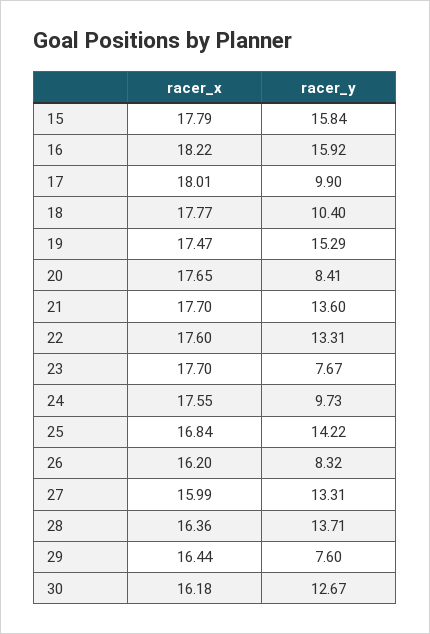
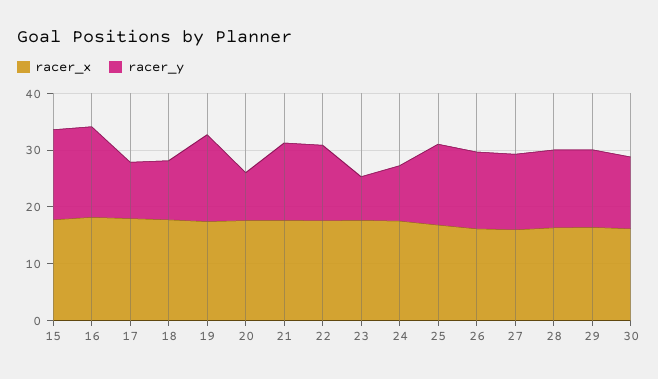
  {
    "racer_x": {
      "15": 17.79,
      "16": 18.22,
      "17": 18.01,
      "18": 17.77,
      "19": 17.47,
      "20": 17.65,
      "21": 17.7,
      "22": 17.6,
      "23": 17.7,
      "24": 17.55,
      "25": 16.84,
      "26": 16.2,
      "27": 15.99,
      "28": 16.36,
      "29": 16.44,
      "30": 16.18
    },
    "racer_y": {
      "15": 15.84,
      "16": 15.92,
      "17": 9.9,
      "18": 10.4,
      "19": 15.29,
      "20": 8.41,
      "21": 13.6,
      "22": 13.31,
      "23": 7.67,
      "24": 9.73,
      "25": 14.22,
-     "26": 8.32,
+     "26": 14,
      "27": 13.31,
      "28": 13.71,
-     "29": 7.6,
+     "29": 14,
      "30": 12.67
    }
  }

